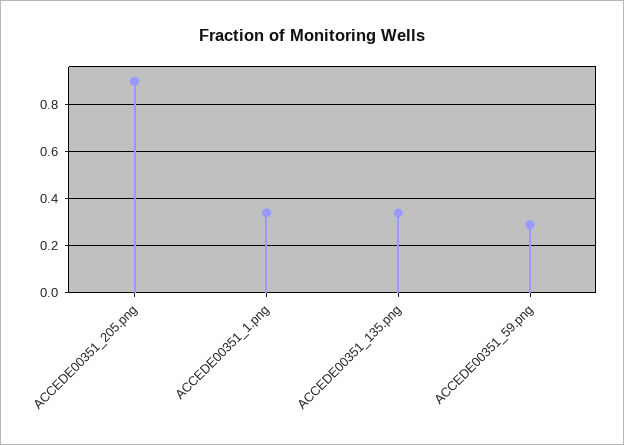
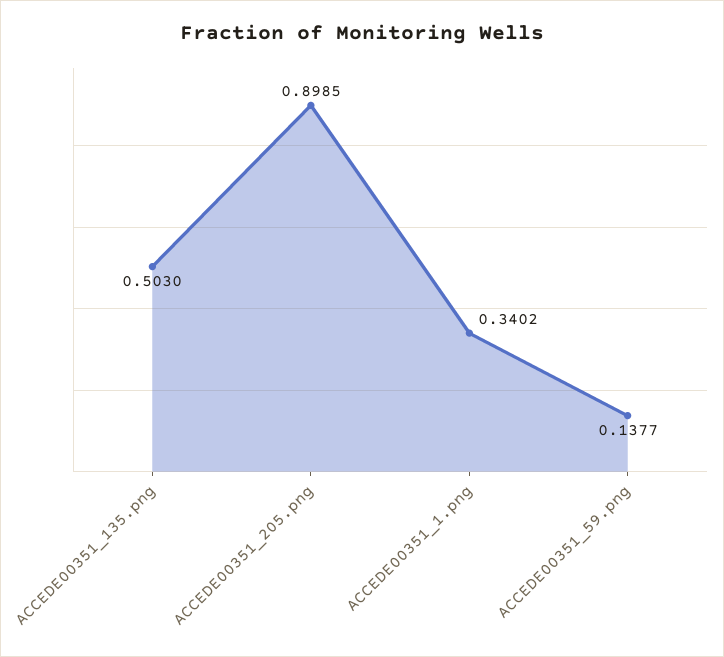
  {
    "ACCEDE00351_205.png": 0.8985,
    "ACCEDE00351_1.png": 0.3402,
-   "ACCEDE00351_135.png": 0.35,
+   "ACCEDE00351_135.png": 0.503,
-   "ACCEDE00351_59.png": 0.3
+   "ACCEDE00351_59.png": 0.1377
  }

